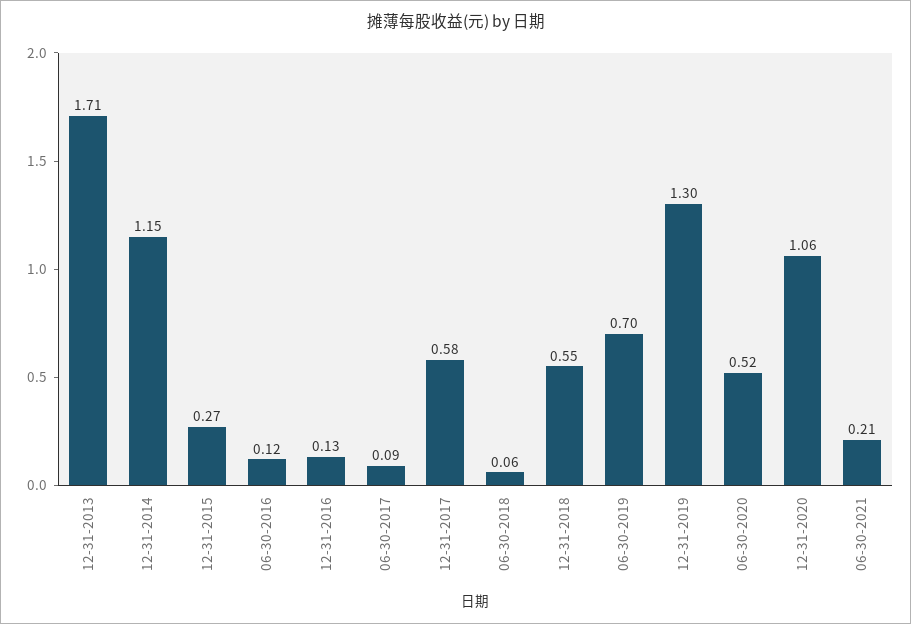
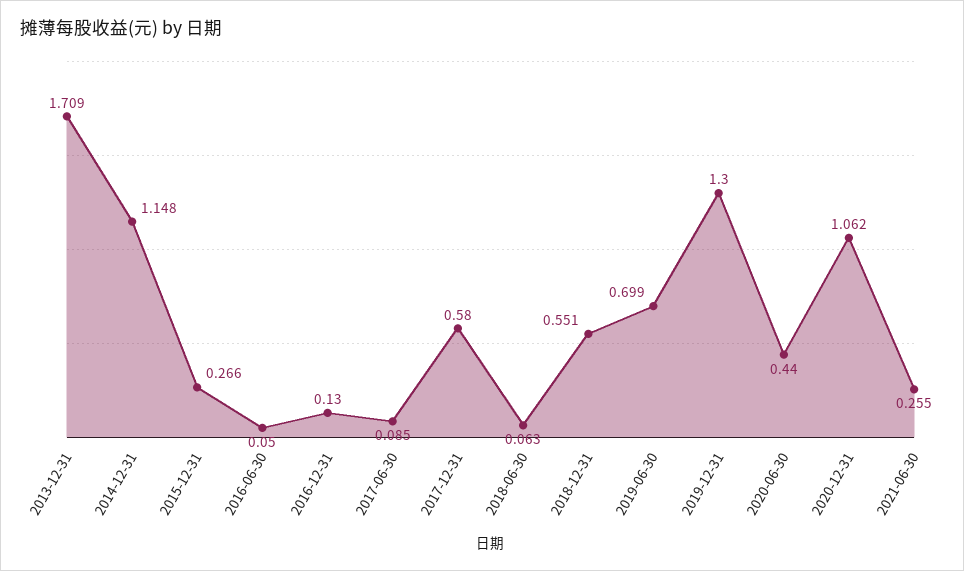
  {
    "12-31-2013": 1.709,
    "12-31-2014": 1.148,
    "12-31-2015": 0.266,
-   "06-30-2016": 0.12,
+   "06-30-2016": 0.05,
    "12-31-2016": 0.13,
    "06-30-2017": 0.085,
    "12-31-2017": 0.58,
    "06-30-2018": 0.063,
    "12-31-2018": 0.551,
    "06-30-2019": 0.699,
    "12-31-2019": 1.3,
-   "06-30-2020": 0.52,
+   "06-30-2020": 0.44,
    "12-31-2020": 1.062,
-   "06-30-2021": 0.21
+   "06-30-2021": 0.255
  }

